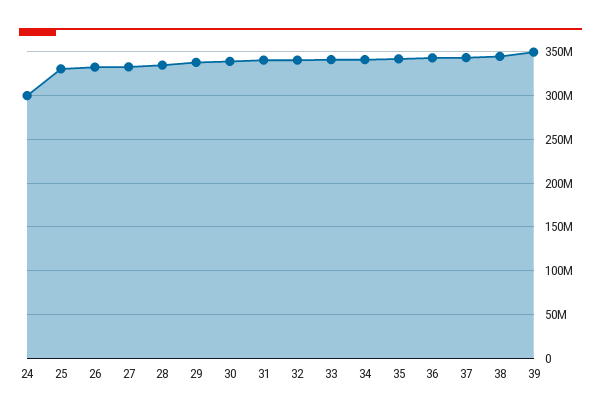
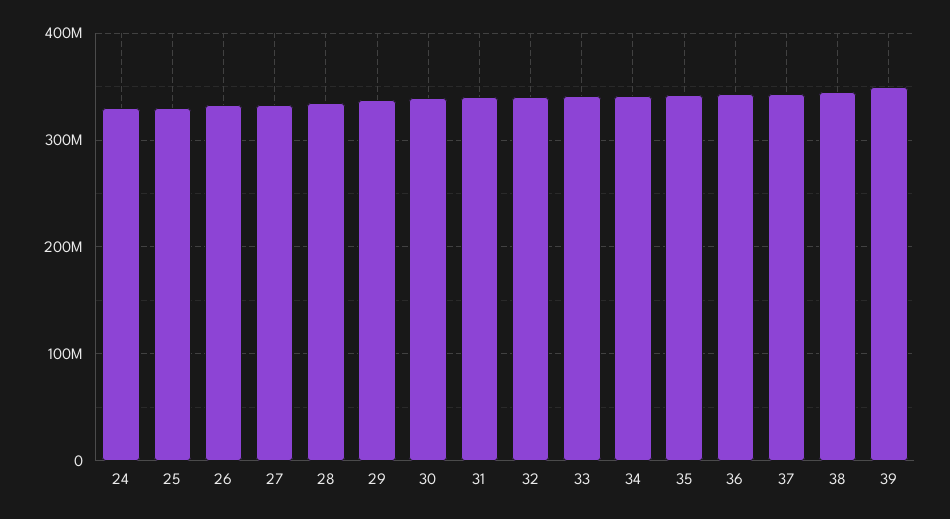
  {
-   "24": 300000000,
+   "24": 330000000,
    "25": 330000000,
    "26": 330000000,
    "27": 330000000,
    "28": 330000000,
    "29": 340000000,
    "30": 340000000,
    "31": 340000000,
    "32": 340000000,
    "33": 340000000,
    "34": 340000000,
    "35": 340000000,
    "36": 340000000,
    "37": 340000000,
    "38": 340000000,
    "39": 350000000
  }

